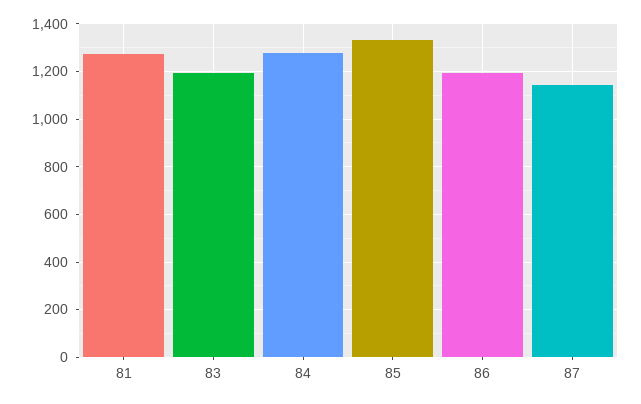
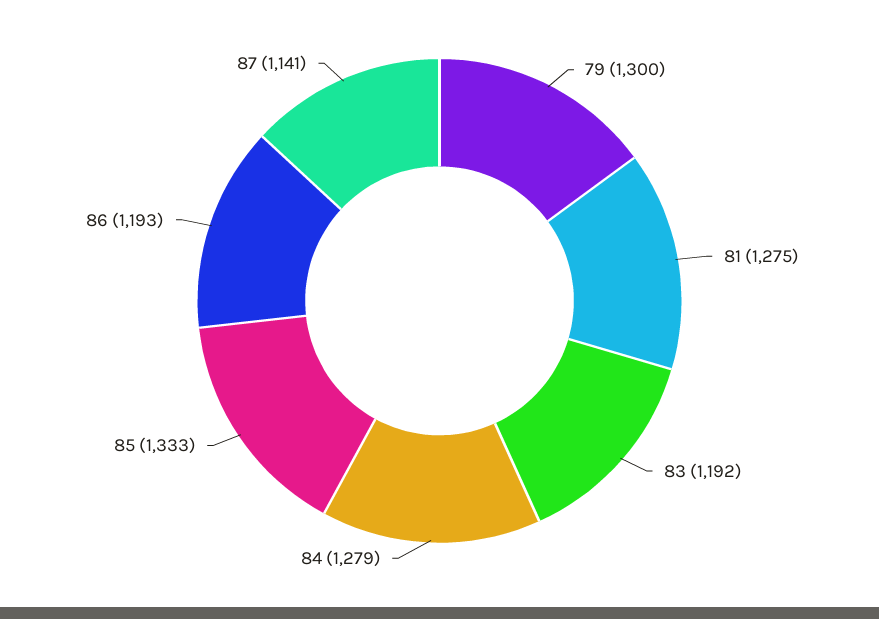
  {
    "81": 1275,
    "83": 1192,
    "84": 1279,
    "85": 1333,
    "86": 1193,
-   "87": 1141
+   "87": 1141,
+   "79": 1300
  }

